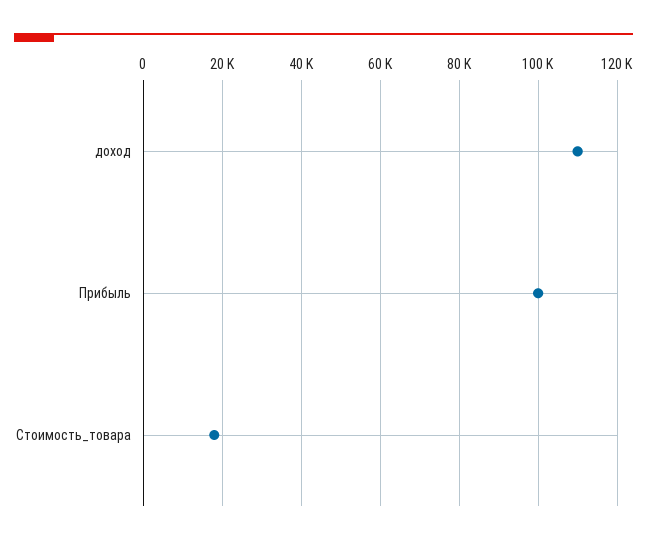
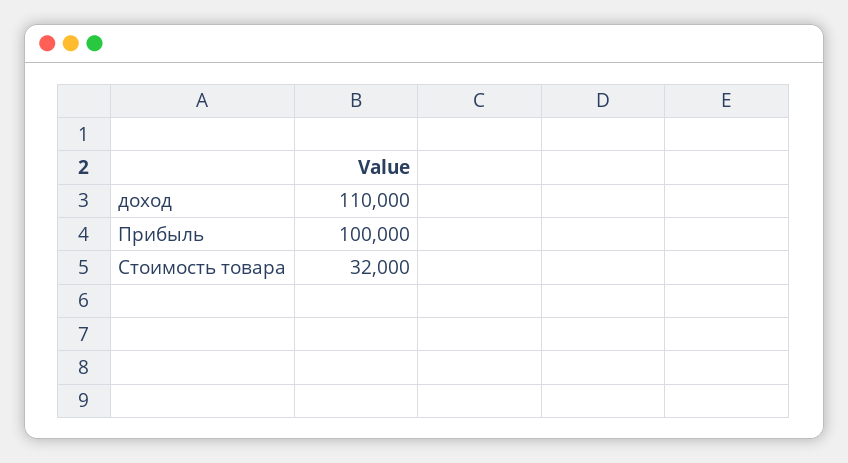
  {
    "доход": 110000,
    "Прибыль": 100000,
-   "Стоимость_товара": 18000
+   "Стоимость_товара": 32000
  }

